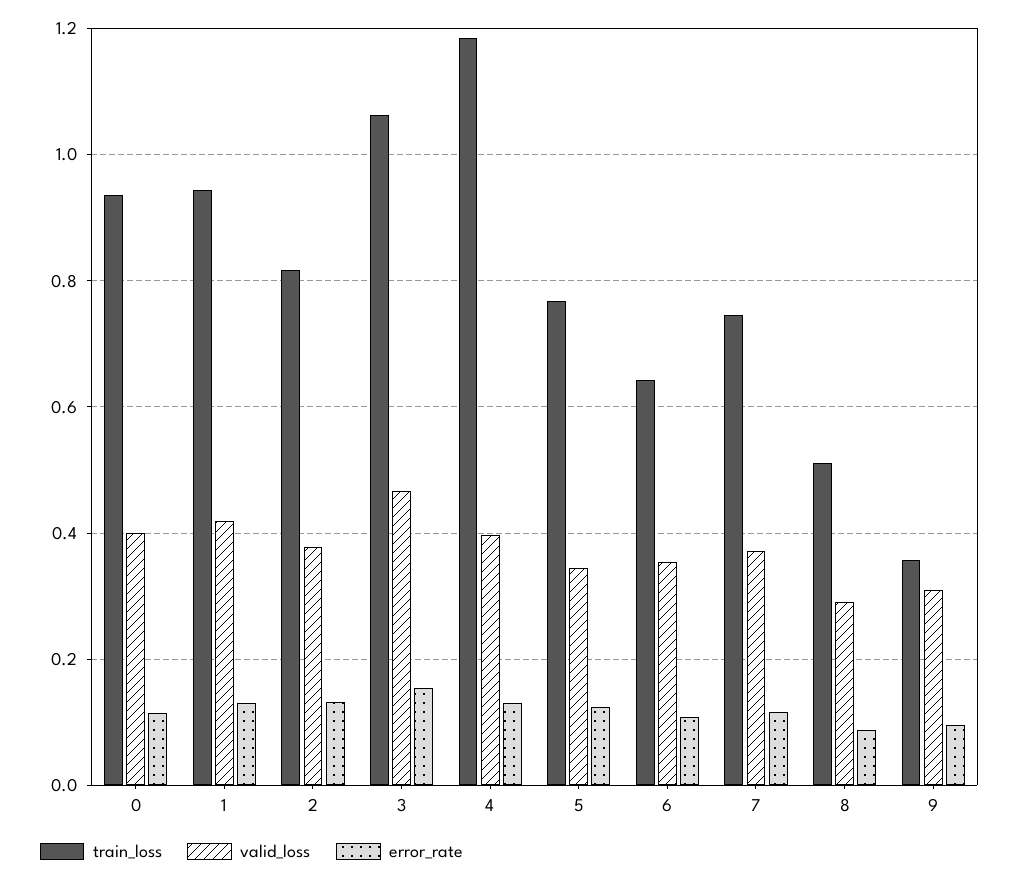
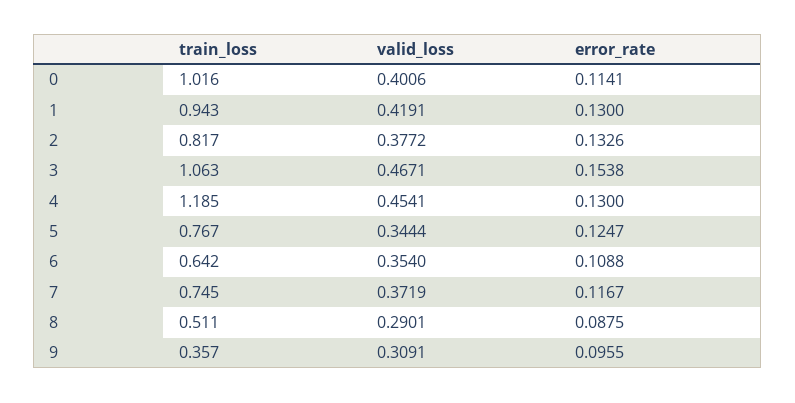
  {
    "train_loss": {
-     "0": 0.94,
+     "0": 1.016,
      "1": 0.943,
      "2": 0.817,
      "3": 1.063,
      "4": 1.185,
      "5": 0.767,
      "6": 0.642,
      "7": 0.745,
      "8": 0.511,
      "9": 0.357
    },
    "valid_loss": {
      "0": 0.4006,
      "1": 0.4191,
      "2": 0.3772,
      "3": 0.4671,
-     "4": 0.4,
+     "4": 0.4541,
      "5": 0.3444,
      "6": 0.354,
      "7": 0.3719,
      "8": 0.2901,
      "9": 0.3091
    },
    "error_rate": {
      "0": 0.1141,
      "1": 0.13,
      "2": 0.1326,
      "3": 0.1538,
      "4": 0.13,
      "5": 0.1247,
      "6": 0.1088,
      "7": 0.1167,
      "8": 0.0875,
      "9": 0.0955
    }
  }

